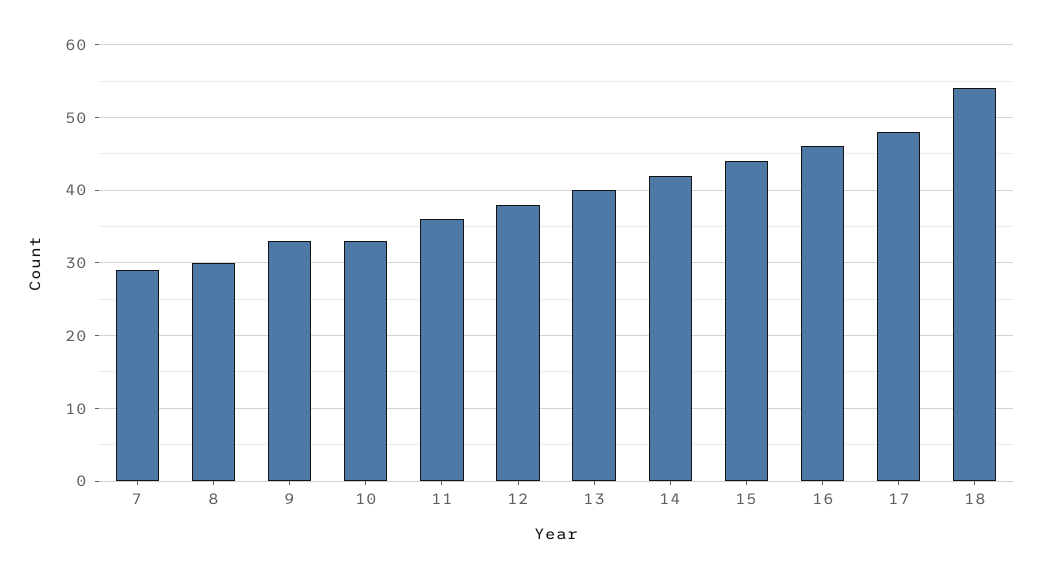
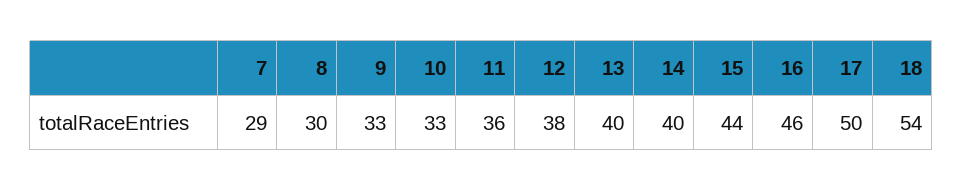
  {
    "7": 29,
    "8": 30,
    "9": 33,
    "10": 33,
    "11": 36,
    "12": 38,
    "13": 40,
-   "14": 42,
+   "14": 40,
    "15": 44,
    "16": 46,
-   "17": 48,
+   "17": 50,
    "18": 54
  }

